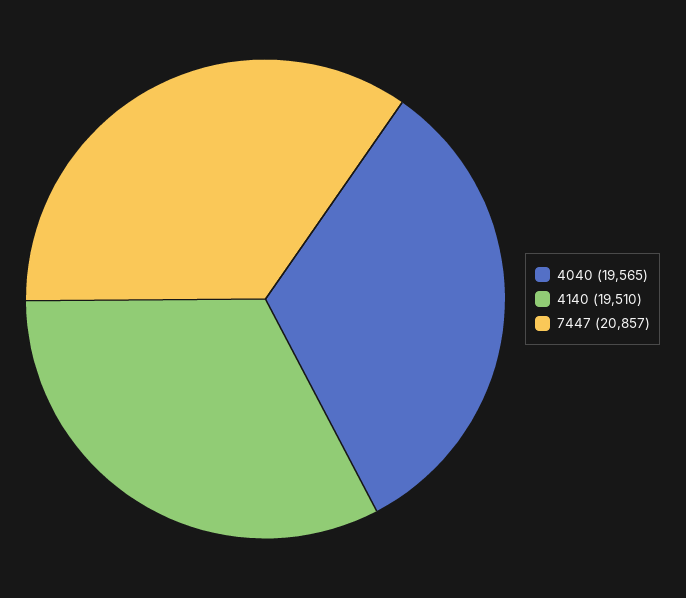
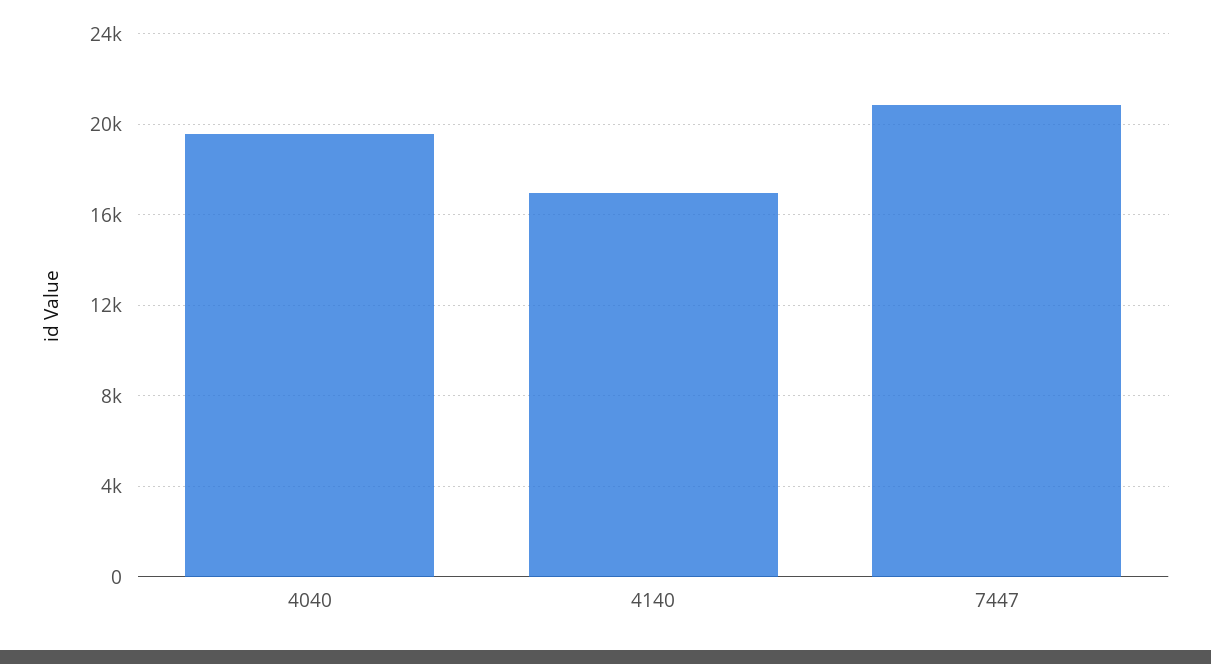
  {
    "4040": 19565,
-   "4140": 19510,
+   "4140": 17000,
    "7447": 20857
  }

